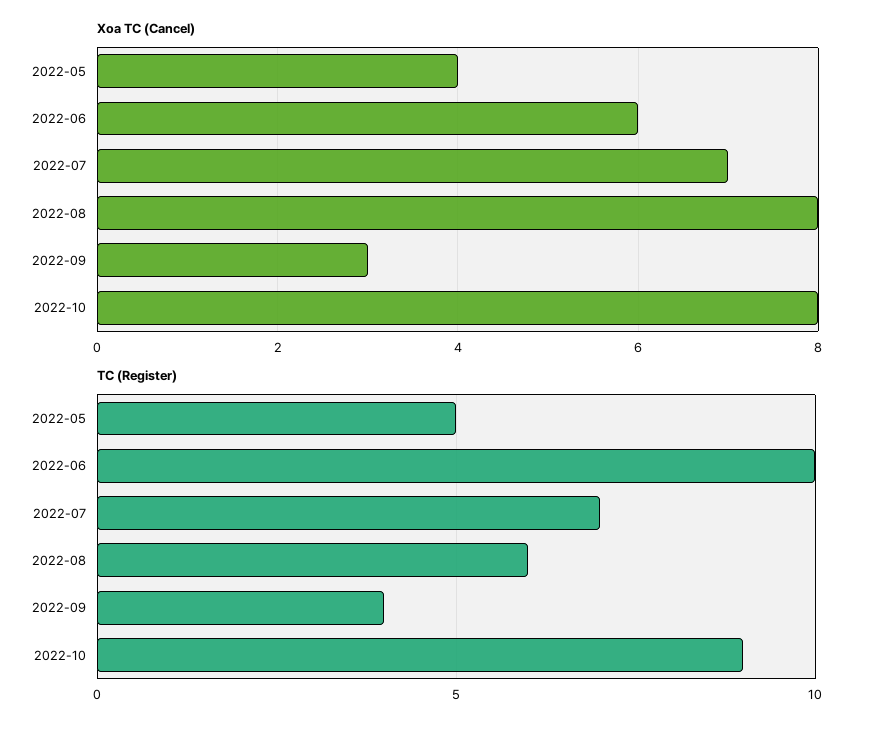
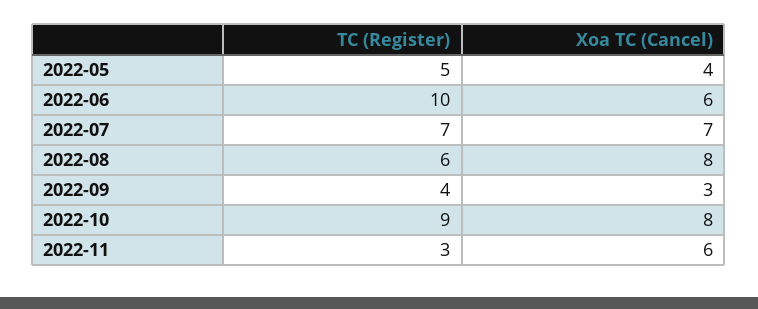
  {
    "Xoa TC (Cancel)": {
      "2022-05": 4,
      "2022-06": 6,
      "2022-07": 7,
      "2022-08": 8,
      "2022-09": 3,
-     "2022-10": 8
+     "2022-10": 8,
+     "2022-11": 6
    },
    "TC (Register)": {
      "2022-05": 5,
      "2022-06": 10,
      "2022-07": 7,
      "2022-08": 6,
      "2022-09": 4,
-     "2022-10": 9
+     "2022-10": 9,
+     "2022-11": 3
    }
  }

